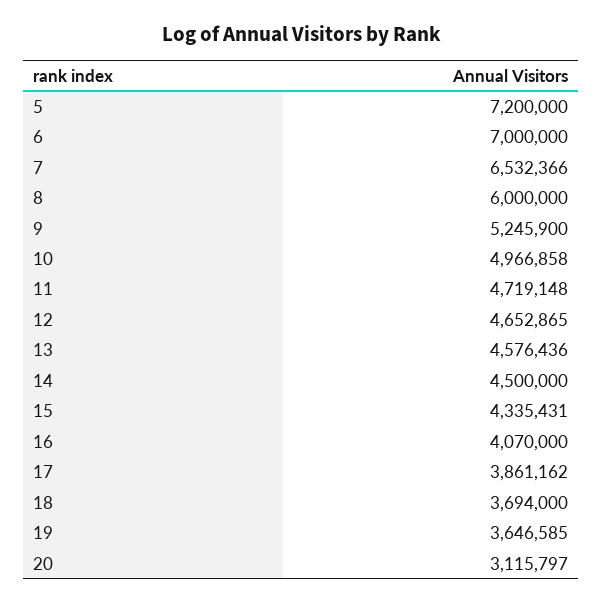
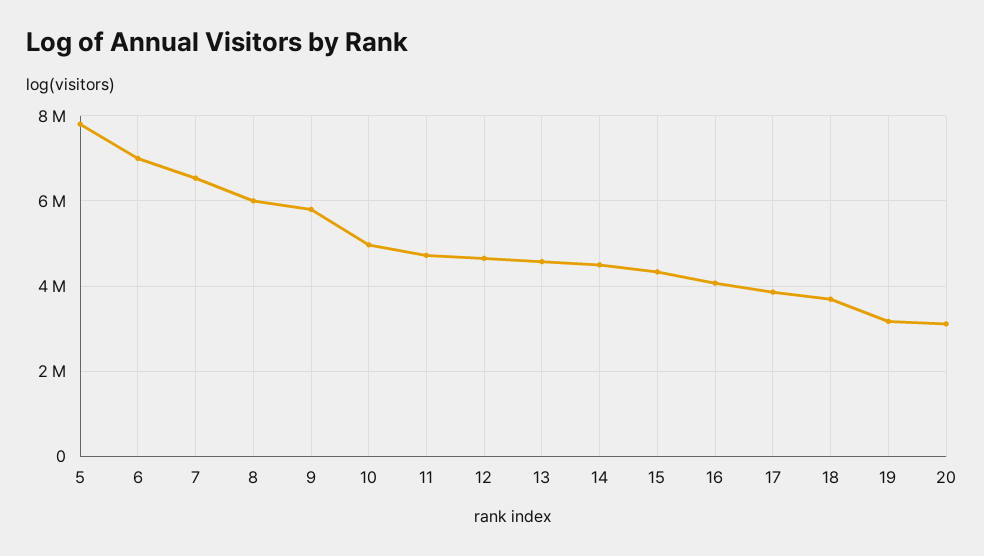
  {
-   "5": 7200000,
+   "5": 7800000,
    "6": 7000000,
    "7": 6532366,
    "8": 6000000,
-   "9": 5245900,
+   "9": 5800000,
    "10": 4966858,
    "11": 4719148,
    "12": 4652865,
    "13": 4576436,
    "14": 4500000,
    "15": 4335431,
    "16": 4070000,
    "17": 3861162,
    "18": 3694000,
-   "19": 3646585,
+   "19": 3200000,
    "20": 3115797
  }

